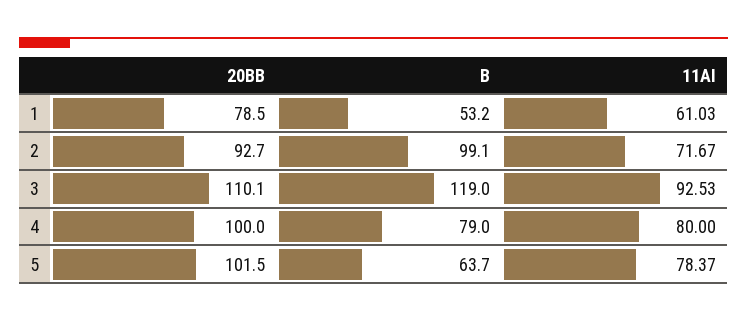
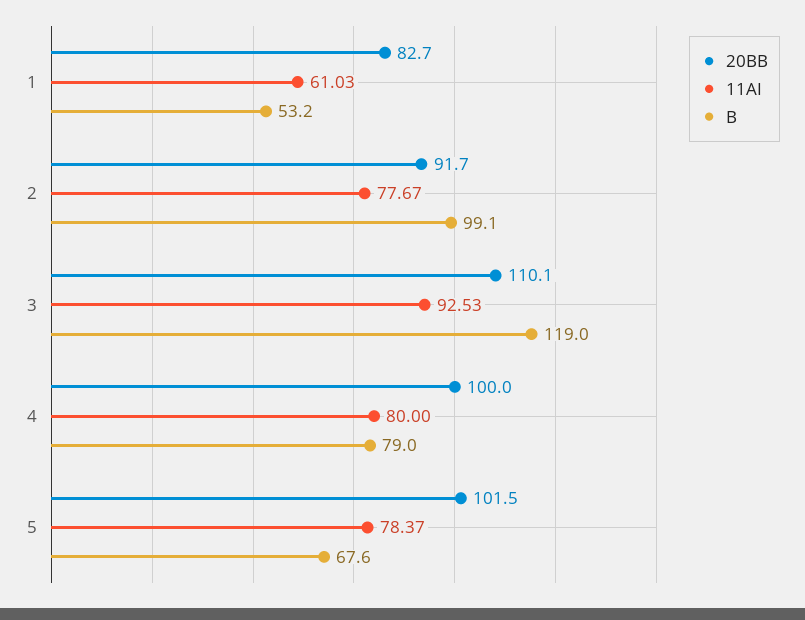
  {
    "20BB": {
-     "1": 78.5,
+     "1": 82.7,
-     "2": 92.7,
+     "2": 91.7,
      "3": 110.1,
      "4": 100,
      "5": 101.5
    },
    "B": {
      "1": 53.2,
      "2": 99.1,
      "3": 119,
      "4": 79,
-     "5": 63.7
+     "5": 67.6
    },
    "11AI": {
      "1": 61.03,
-     "2": 71.67,
+     "2": 77.67,
      "3": 92.53,
      "4": 80,
      "5": 78.37
    }
  }

